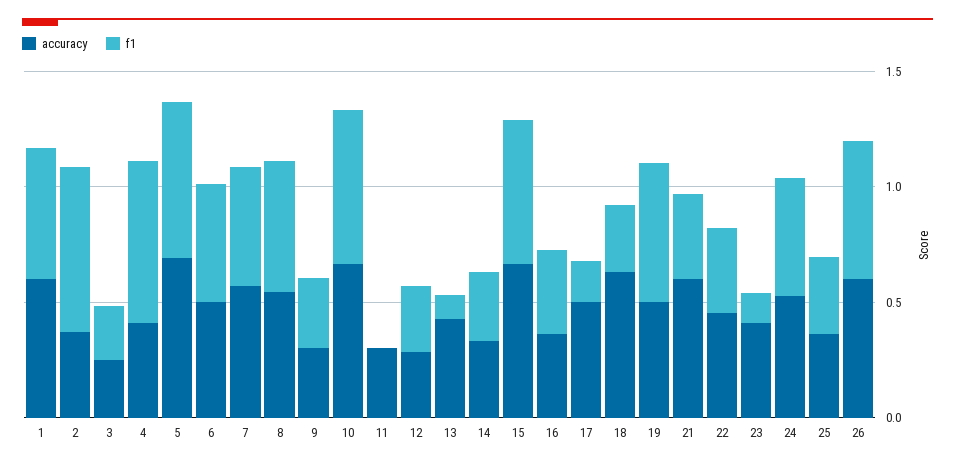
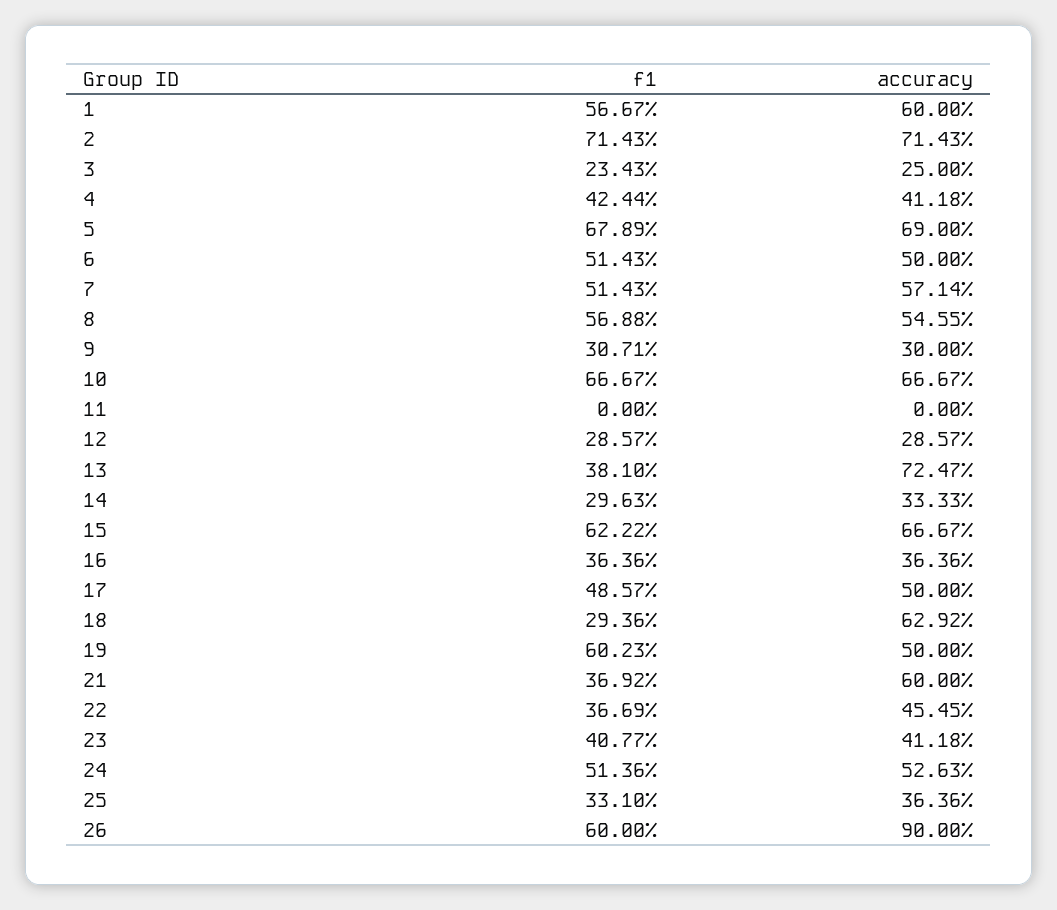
  {
    "accuracy": {
      "1": 0.6,
-     "2": 0.4,
+     "2": 0.7143,
      "3": 0.25,
      "4": 0.4118,
      "5": 0.69,
      "6": 0.5,
      "7": 0.5714,
      "8": 0.5455,
      "9": 0.3,
      "10": 0.6667,
-     "11": 0.3,
+     "11": 0,
      "12": 0.2857,
-     "13": 0.4,
+     "13": 0.7247,
      "14": 0.3333,
      "15": 0.6667,
      "16": 0.3636,
      "17": 0.5,
      "18": 0.6292,
      "19": 0.5,
      "21": 0.6,
      "22": 0.4545,
      "23": 0.4118,
      "24": 0.5263,
      "25": 0.3636,
-     "26": 0.6
+     "26": 0.9
    },
    "f1": {
      "1": 0.5667,
      "2": 0.7143,
      "3": 0.2343,
-     "4": 0.7,
+     "4": 0.4244,
      "5": 0.6789,
      "6": 0.5143,
      "7": 0.5143,
      "8": 0.5688,
      "9": 0.3071,
      "10": 0.6667,
      "11": 0,
      "12": 0.2857,
-     "13": 0.1,
+     "13": 0.381,
      "14": 0.2963,
      "15": 0.6222,
      "16": 0.3636,
-     "17": 0.2,
+     "17": 0.4857,
      "18": 0.2936,
      "19": 0.6023,
      "21": 0.3692,
      "22": 0.3669,
-     "23": 0.1,
+     "23": 0.4077,
      "24": 0.5136,
      "25": 0.331,
      "26": 0.6
    }
  }

